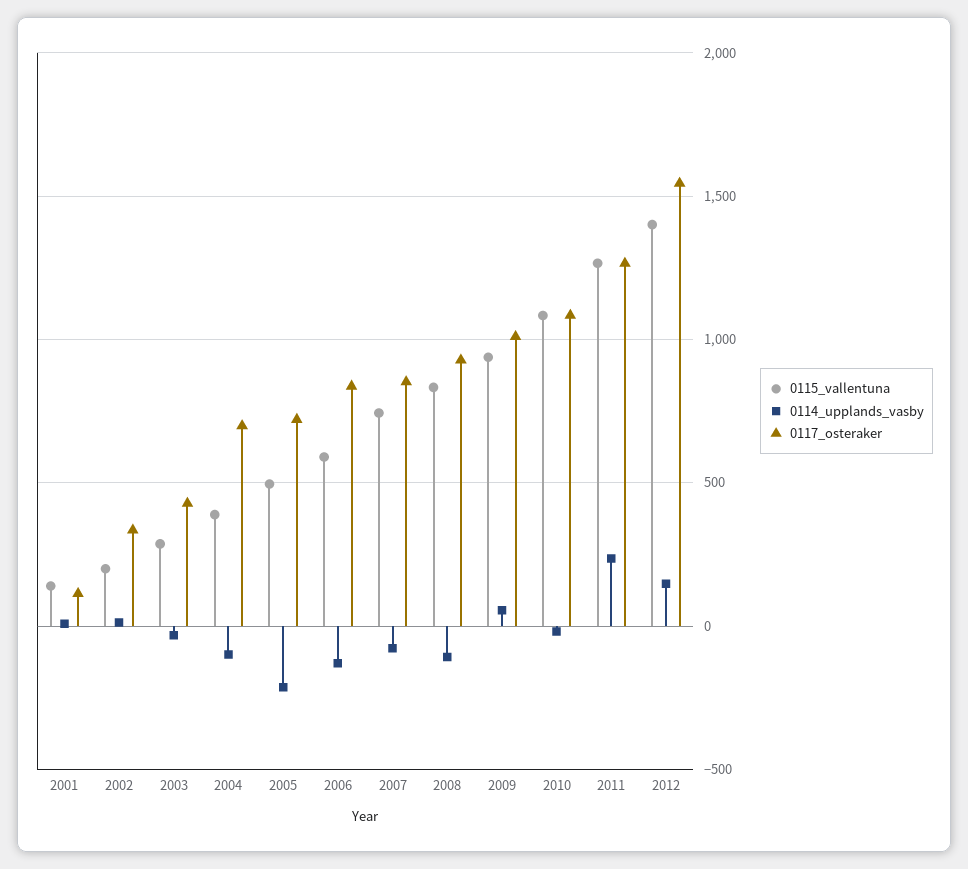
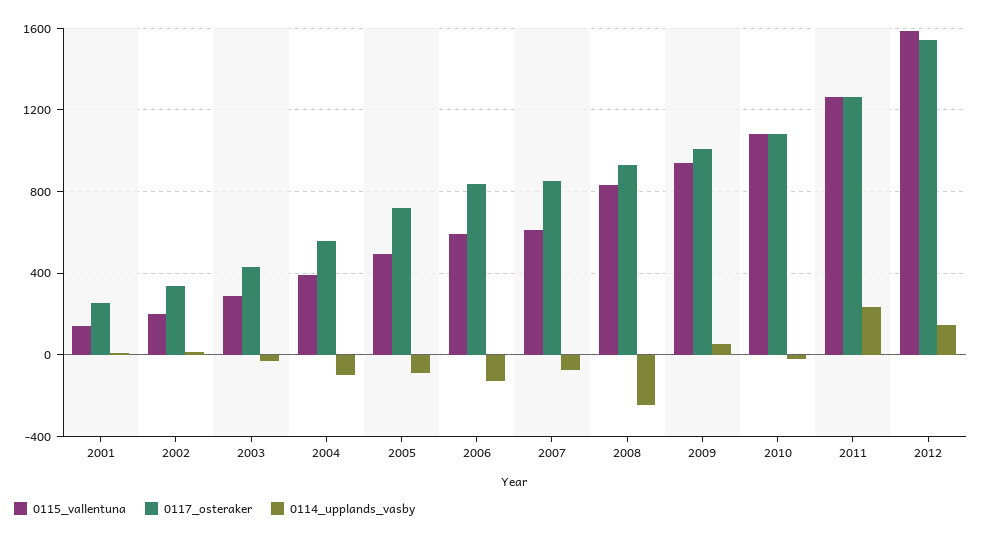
  {
    "0115_vallentuna": {
      "2001": 150,
      "2002": 200,
      "2003": 300,
      "2004": 400,
      "2005": 500,
      "2006": 600,
-     "2007": 750,
+     "2007": 600,
      "2008": 850,
      "2009": 950,
      "2010": 1100,
      "2011": 1250,
-     "2012": 1400
+     "2012": 1600
    },
    "0114_upplands_vasby": {
      "2001": 0,
      "2002": 0,
      "2003": -50,
      "2004": -100,
-     "2005": -200,
+     "2005": -100,
      "2006": -150,
      "2007": -100,
-     "2008": -100,
+     "2008": -250,
      "2009": 50,
      "2010": 0,
      "2011": 250,
      "2012": 150
    },
    "0117_osteraker": {
-     "2001": 100,
+     "2001": 250,
      "2002": 350,
      "2003": 450,
-     "2004": 700,
+     "2004": 550,
      "2005": 700,
      "2006": 850,
      "2007": 850,
      "2008": 950,
      "2009": 1000,
      "2010": 1100,
      "2011": 1250,
      "2012": 1550
    }
  }

